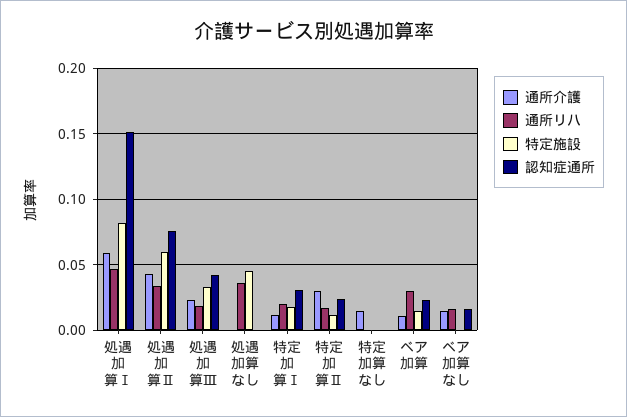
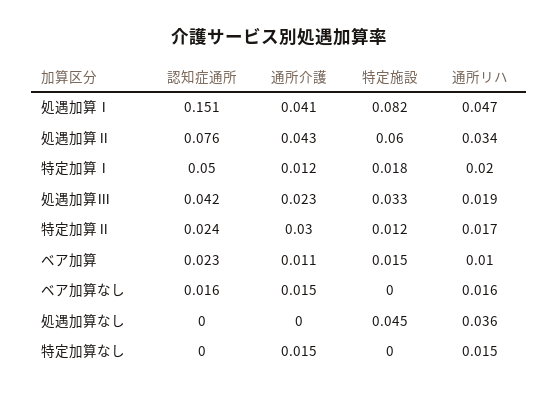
  {
    "通所介護": {
-     "処遇加算Ⅰ": 0.06,
+     "処遇加算Ⅰ": 0.041,
      "処遇加算Ⅱ": 0.043,
      "処遇加算Ⅲ": 0.023,
      "処遇加算なし": 0,
      "特定加算Ⅰ": 0.012,
      "特定加算Ⅱ": 0.03,
      "特定加算なし": 0.015,
      "ベア加算": 0.011,
      "ベア加算なし": 0.015
    },
    "通所リハ": {
      "処遇加算Ⅰ": 0.047,
      "処遇加算Ⅱ": 0.034,
      "処遇加算Ⅲ": 0.019,
      "処遇加算なし": 0.036,
      "特定加算Ⅰ": 0.02,
      "特定加算Ⅱ": 0.017,
-     "特定加算なし": 0,
+     "特定加算なし": 0.015,
-     "ベア加算": 0.03,
+     "ベア加算": 0.01,
      "ベア加算なし": 0.016
    },
    "特定施設": {
      "処遇加算Ⅰ": 0.082,
      "処遇加算Ⅱ": 0.06,
      "処遇加算Ⅲ": 0.033,
      "処遇加算なし": 0.045,
      "特定加算Ⅰ": 0.018,
      "特定加算Ⅱ": 0.012,
      "特定加算なし": 0,
      "ベア加算": 0.015,
      "ベア加算なし": 0
    },
    "認知症通所": {
      "処遇加算Ⅰ": 0.151,
      "処遇加算Ⅱ": 0.076,
      "処遇加算Ⅲ": 0.042,
      "処遇加算なし": 0,
-     "特定加算Ⅰ": 0.03,
+     "特定加算Ⅰ": 0.05,
      "特定加算Ⅱ": 0.024,
      "特定加算なし": 0,
      "ベア加算": 0.023,
      "ベア加算なし": 0.016
    }
  }

